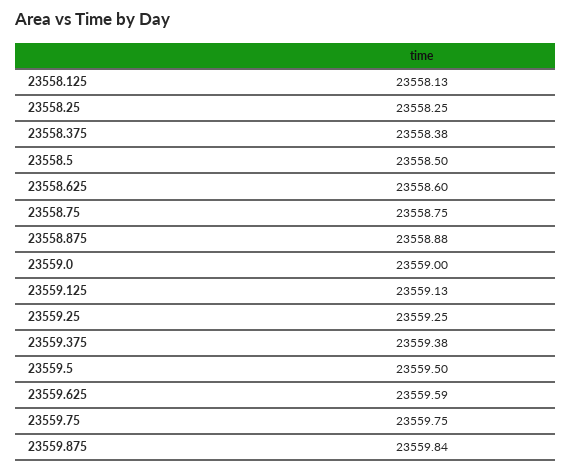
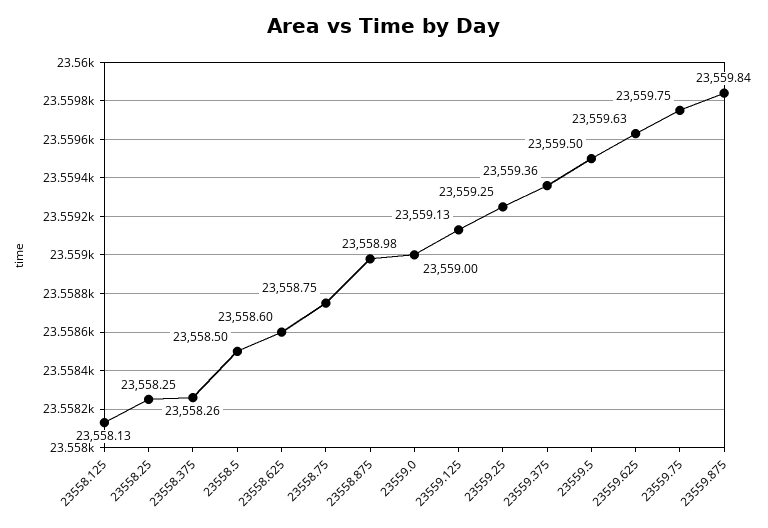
  {
    "23558.125": 23558.13,
    "23558.25": 23558.25,
-   "23558.375": 23558.38,
+   "23558.375": 23558.26,
    "23558.5": 23558.5,
    "23558.625": 23558.6,
    "23558.75": 23558.75,
-   "23558.875": 23558.88,
+   "23558.875": 23558.98,
    "23559.0": 23559,
    "23559.125": 23559.13,
    "23559.25": 23559.25,
-   "23559.375": 23559.38,
+   "23559.375": 23559.36,
    "23559.5": 23559.5,
-   "23559.625": 23559.59,
+   "23559.625": 23559.63,
    "23559.75": 23559.75,
    "23559.875": 23559.84
  }

